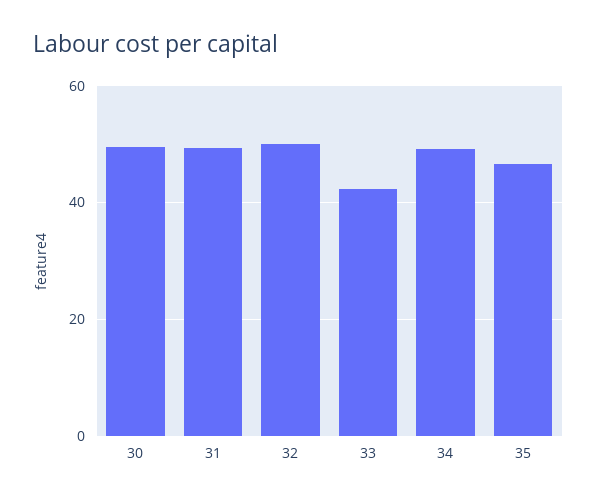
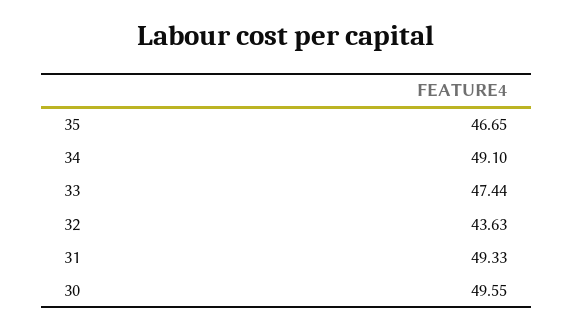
  {
    "30": 49.55,
    "31": 49.33,
-   "32": 50,
+   "32": 43.63,
-   "33": 42,
+   "33": 47.44,
    "34": 49.1,
    "35": 46.65
  }

